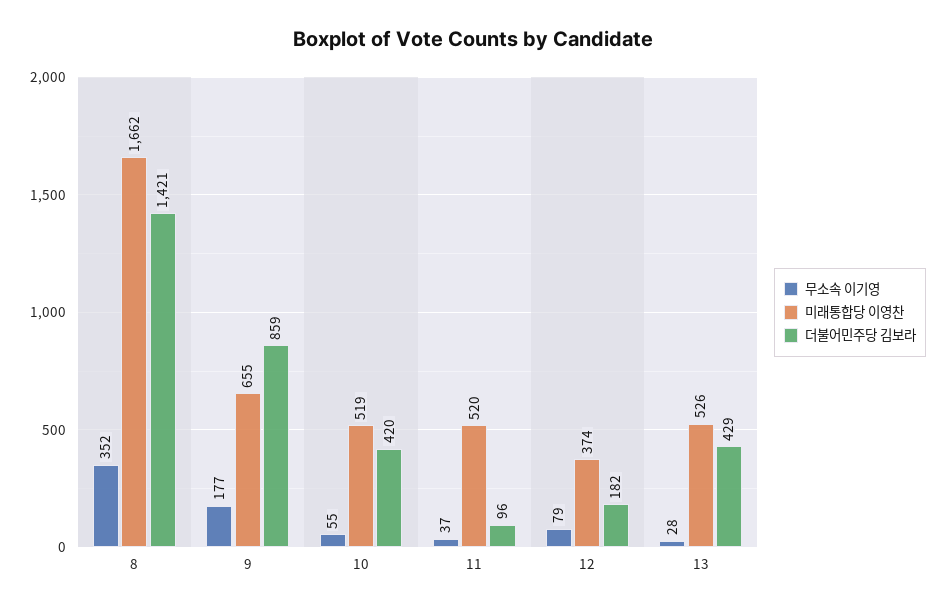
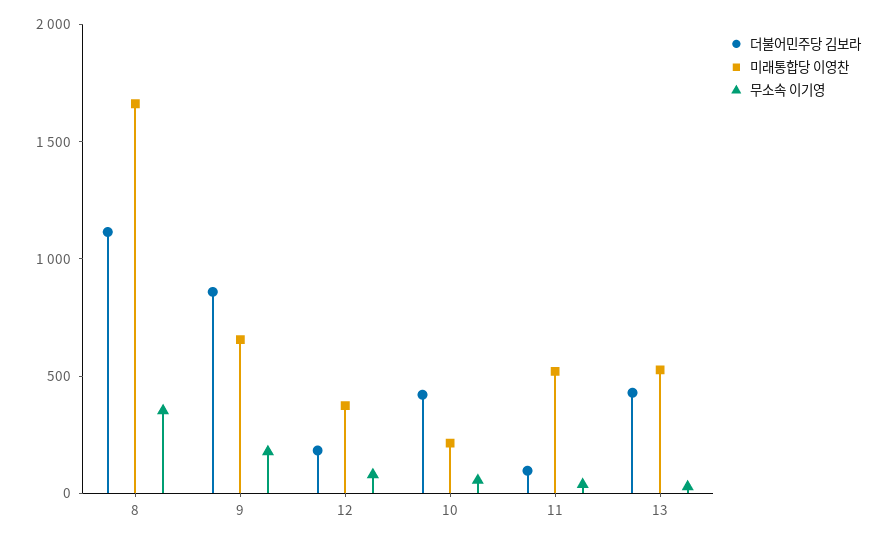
  {
    "무소속 이기영": {
      "8": 352,
      "9": 177,
      "10": 55,
      "11": 37,
      "12": 79,
      "13": 28
    },
    "미래통합당 이영찬": {
      "8": 1662,
      "9": 655,
-     "10": 519,
+     "10": 200,
      "11": 520,
      "12": 374,
      "13": 526
    },
    "더불어민주당 김보라": {
-     "8": 1421,
+     "8": 1100,
      "9": 859,
      "10": 420,
      "11": 96,
      "12": 182,
      "13": 429
    }
  }

